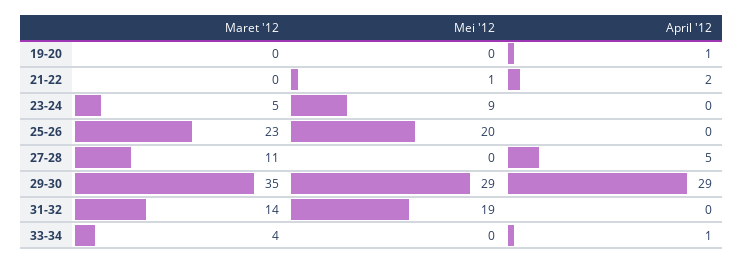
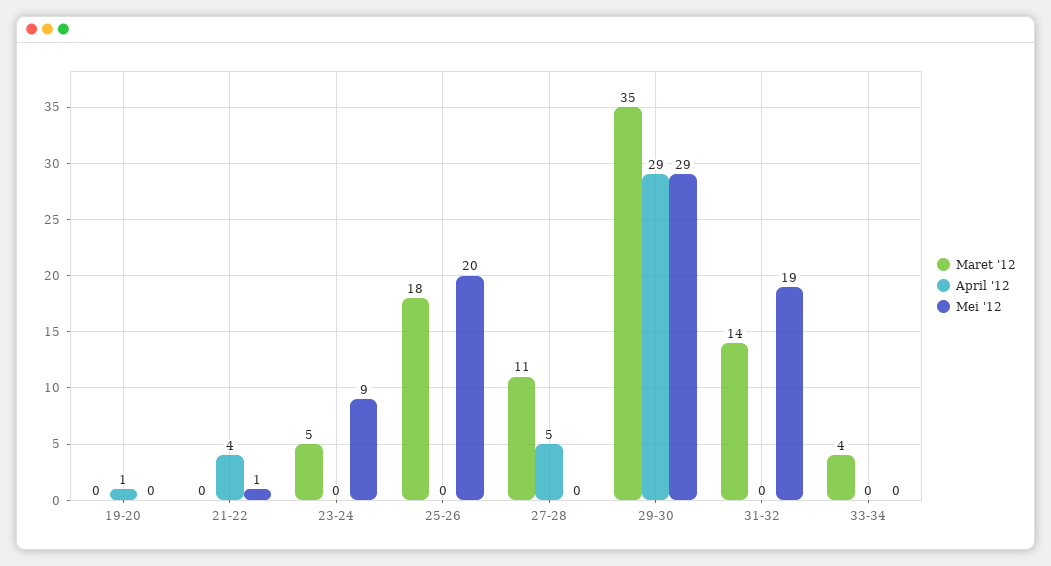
  {
    "Maret '12": {
      "19-20": 0,
      "21-22": 0,
      "23-24": 5,
-     "25-26": 23,
+     "25-26": 18,
      "27-28": 11,
      "29-30": 35,
      "31-32": 14,
      "33-34": 4
    },
    "Mei '12": {
      "19-20": 0,
      "21-22": 1,
      "23-24": 9,
      "25-26": 20,
      "27-28": 0,
      "29-30": 29,
      "31-32": 19,
      "33-34": 0
    },
    "April '12": {
      "19-20": 1,
-     "21-22": 2,
+     "21-22": 4,
      "23-24": 0,
      "25-26": 0,
      "27-28": 5,
      "29-30": 29,
      "31-32": 0,
-     "33-34": 1
+     "33-34": 0
    }
  }

